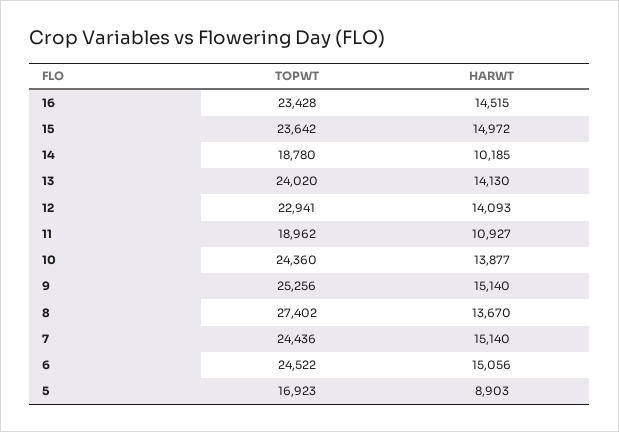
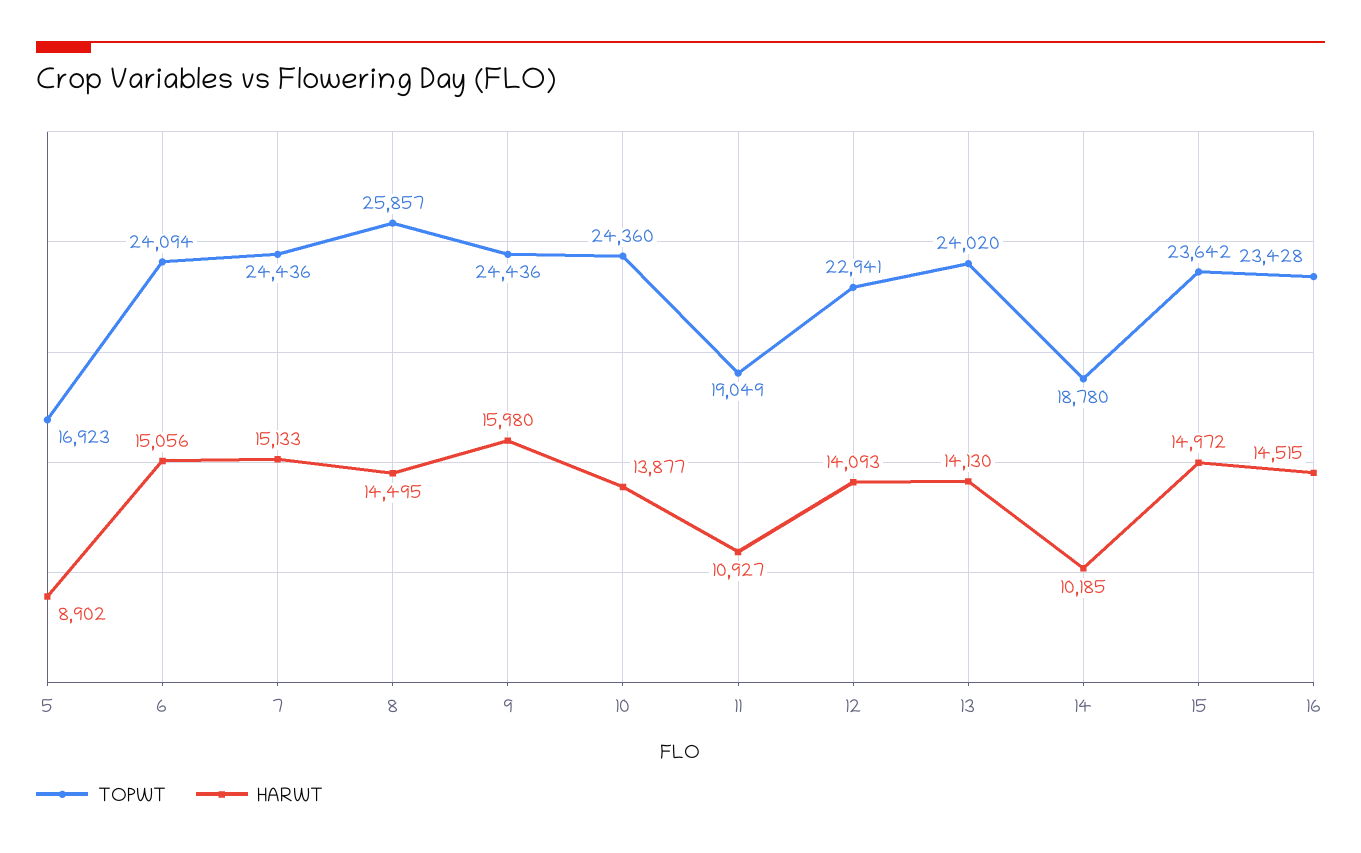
  {
    "TOPWT": {
      "16": 23428,
      "15": 23642,
      "14": 18780,
      "13": 24020,
      "12": 22941,
-     "11": 18962,
+     "11": 19049,
      "10": 24360,
-     "9": 25256,
+     "9": 24436,
-     "8": 27402,
+     "8": 25857,
      "7": 24436,
-     "6": 24522,
+     "6": 24094,
      "5": 16923
    },
    "HARWT": {
      "16": 14515,
      "15": 14972,
      "14": 10185,
      "13": 14130,
      "12": 14093,
      "11": 10927,
      "10": 13877,
-     "9": 15140,
+     "9": 15980,
-     "8": 13670,
+     "8": 14495,
-     "7": 15140,
+     "7": 15133,
      "6": 15056,
-     "5": 8903
+     "5": 8902
    }
  }

